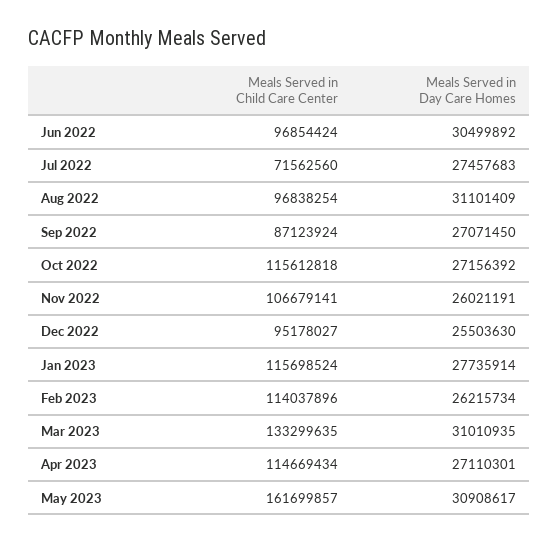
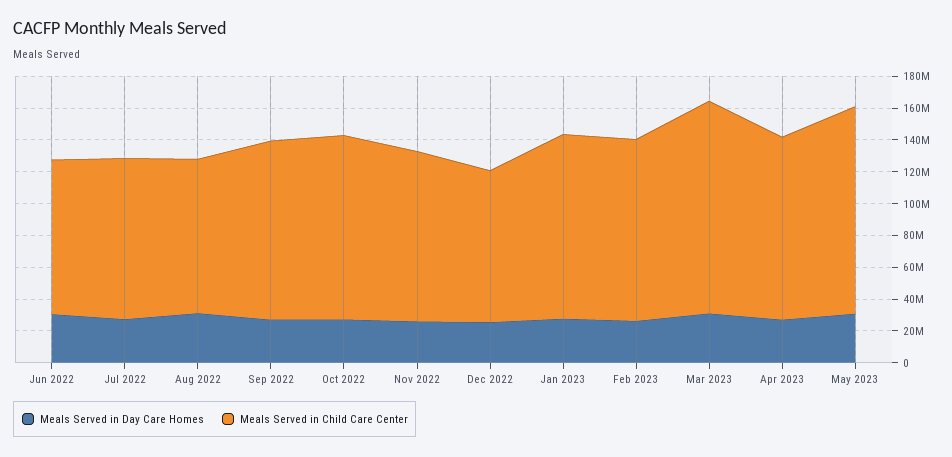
  {
    "Meals Served in Child Care Center": {
      "Jun 2022": 96854424,
-     "Jul 2022": 71562560,
+     "Jul 2022": 100000000,
      "Aug 2022": 96838254,
-     "Sep 2022": 87123924,
+     "Sep 2022": 110000000,
      "Oct 2022": 115612818,
      "Nov 2022": 106679141,
      "Dec 2022": 95178027,
      "Jan 2023": 115698524,
      "Feb 2023": 114037896,
      "Mar 2023": 133299635,
      "Apr 2023": 114669434,
-     "May 2023": 161699857
+     "May 2023": 130000000
    },
    "Meals Served in Day Care Homes": {
      "Jun 2022": 30499892,
      "Jul 2022": 27457683,
      "Aug 2022": 31101409,
      "Sep 2022": 27071450,
      "Oct 2022": 27156392,
      "Nov 2022": 26021191,
      "Dec 2022": 25503630,
      "Jan 2023": 27735914,
      "Feb 2023": 26215734,
      "Mar 2023": 31010935,
      "Apr 2023": 27110301,
      "May 2023": 30908617
    }
  }

